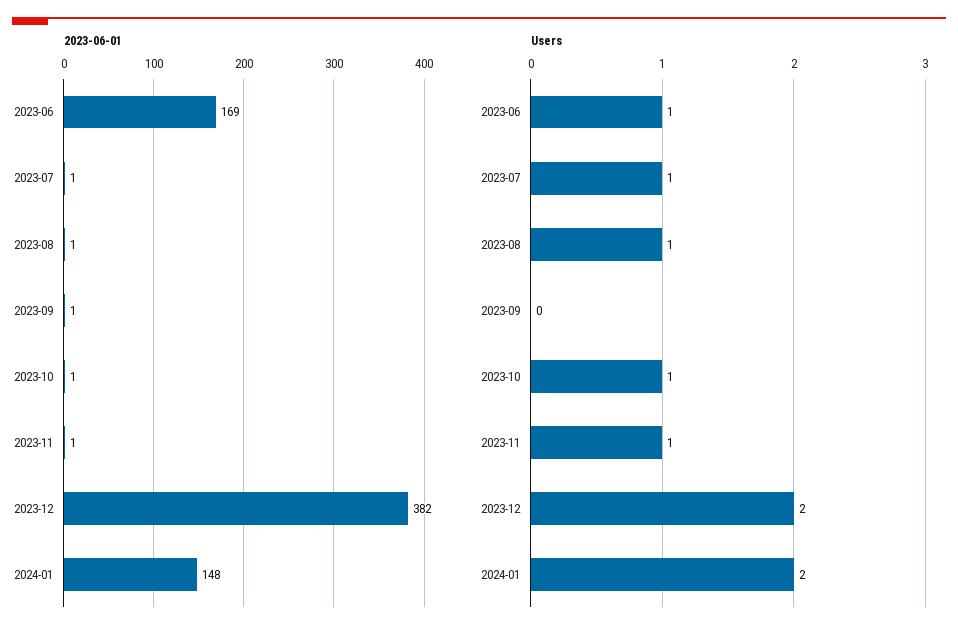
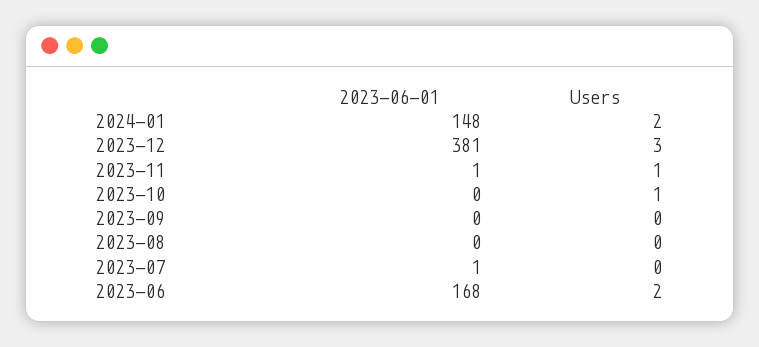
  {
    "2023-06-01": {
-     "2023-06": 169,
+     "2023-06": 168,
      "2023-07": 1,
-     "2023-08": 1,
+     "2023-08": 0,
-     "2023-09": 1,
+     "2023-09": 0,
-     "2023-10": 1,
+     "2023-10": 0,
      "2023-11": 1,
-     "2023-12": 382,
+     "2023-12": 381,
      "2024-01": 148
    },
    "Users": {
-     "2023-06": 1,
+     "2023-06": 2,
-     "2023-07": 1,
+     "2023-07": 0,
-     "2023-08": 1,
+     "2023-08": 0,
      "2023-09": 0,
      "2023-10": 1,
      "2023-11": 1,
-     "2023-12": 2,
+     "2023-12": 3,
      "2024-01": 2
    }
  }

